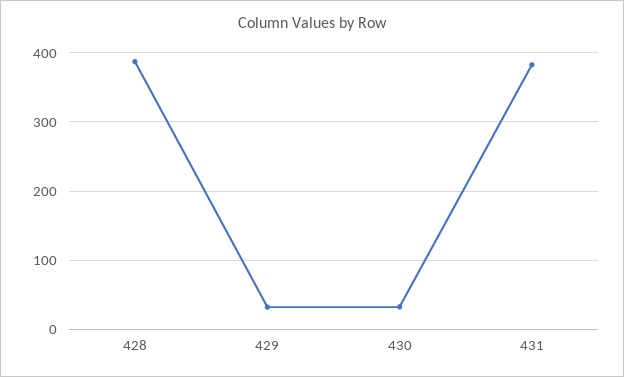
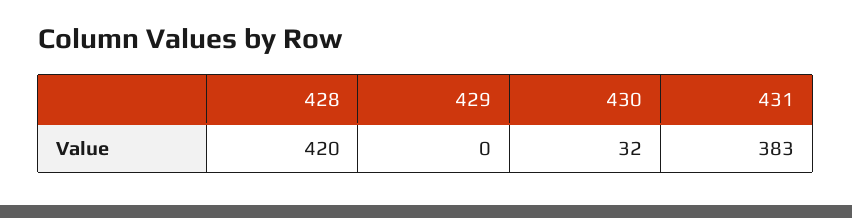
  {
-   "428": 390,
+   "428": 420,
-   "429": 30,
+   "429": 0,
    "430": 32,
    "431": 383
  }

